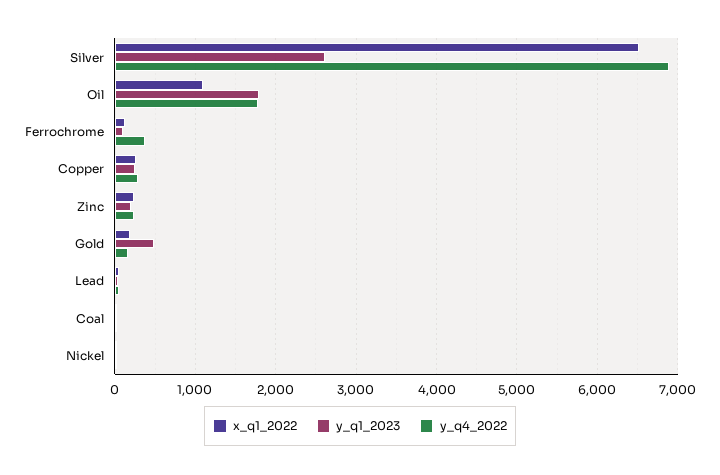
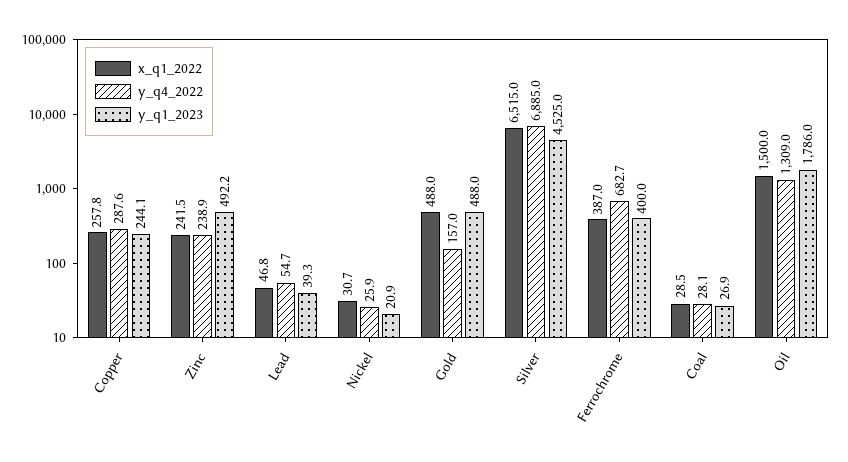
  {
    "x_q1_2022": {
      "Silver": 6515,
-     "Oil": 1100,
+     "Oil": 1500,
-     "Ferrochrome": 100,
+     "Ferrochrome": 387,
      "Copper": 257.8,
      "Zinc": 241.5,
-     "Gold": 200,
+     "Gold": 488,
      "Lead": 46.8,
      "Coal": 28.5,
      "Nickel": 30.7
    },
    "y_q1_2023": {
-     "Silver": 2600,
+     "Silver": 4525,
      "Oil": 1786,
-     "Ferrochrome": 100,
+     "Ferrochrome": 400,
      "Copper": 244.1,
-     "Zinc": 200,
+     "Zinc": 492.2,
      "Gold": 488,
      "Lead": 39.3,
      "Coal": 26.9,
      "Nickel": 20.9
    },
    "y_q4_2022": {
      "Silver": 6885,
-     "Oil": 1800,
+     "Oil": 1309,
-     "Ferrochrome": 400,
+     "Ferrochrome": 682.7,
      "Copper": 287.6,
      "Zinc": 238.9,
      "Gold": 157,
      "Lead": 54.7,
      "Coal": 28.1,
      "Nickel": 25.9
    }
  }

